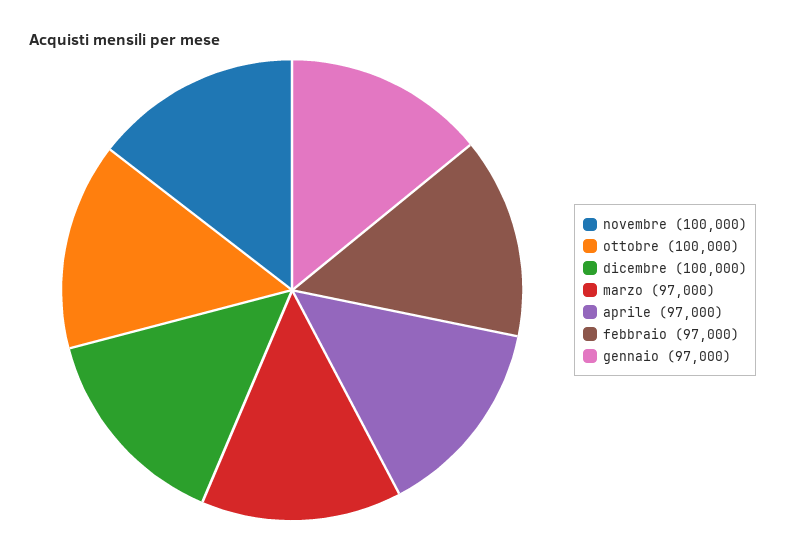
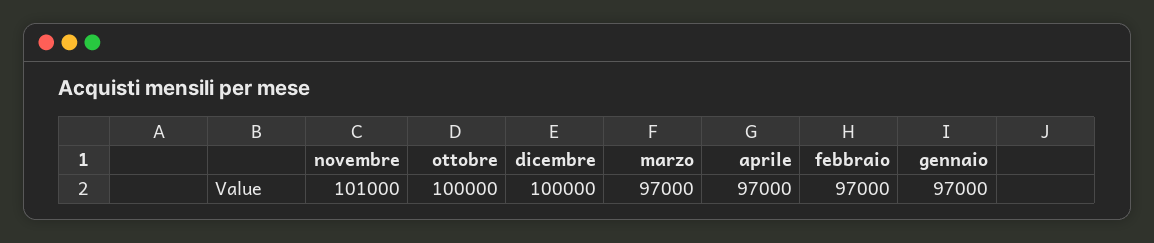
  {
-   "novembre": 100000,
+   "novembre": 101000,
    "ottobre": 100000,
    "dicembre": 100000,
    "marzo": 97000,
    "aprile": 97000,
    "febbraio": 97000,
    "gennaio": 97000
  }

